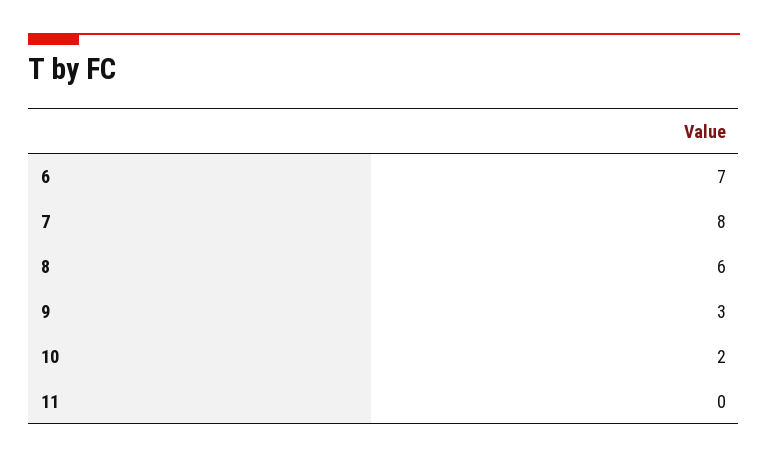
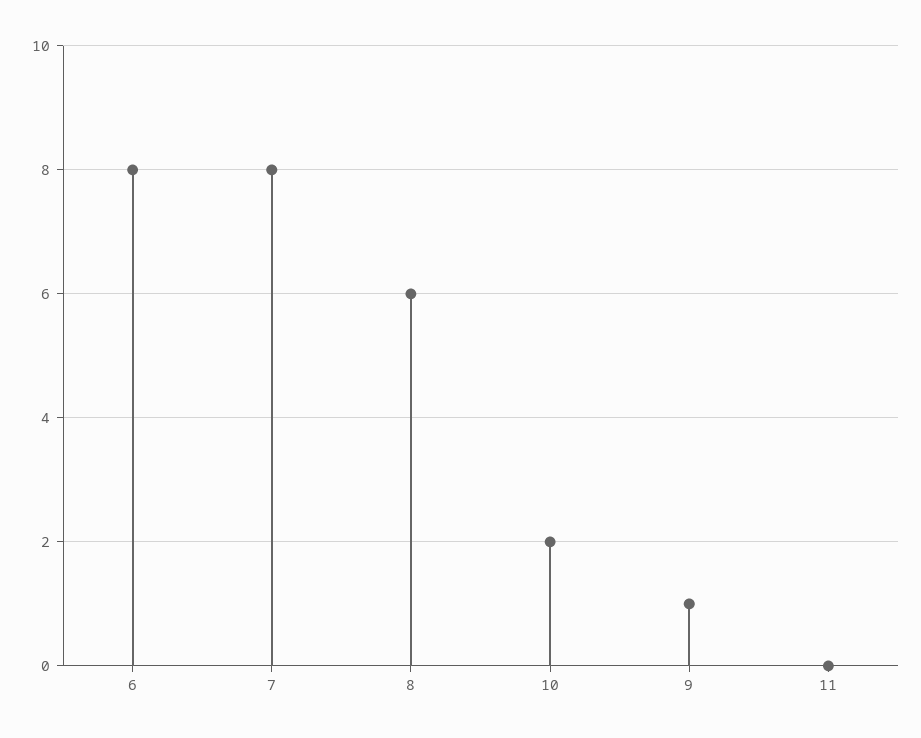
  {
-   "6": 7,
+   "6": 8,
    "7": 8,
    "8": 6,
-   "9": 3,
+   "9": 1,
    "10": 2,
    "11": 0
  }

